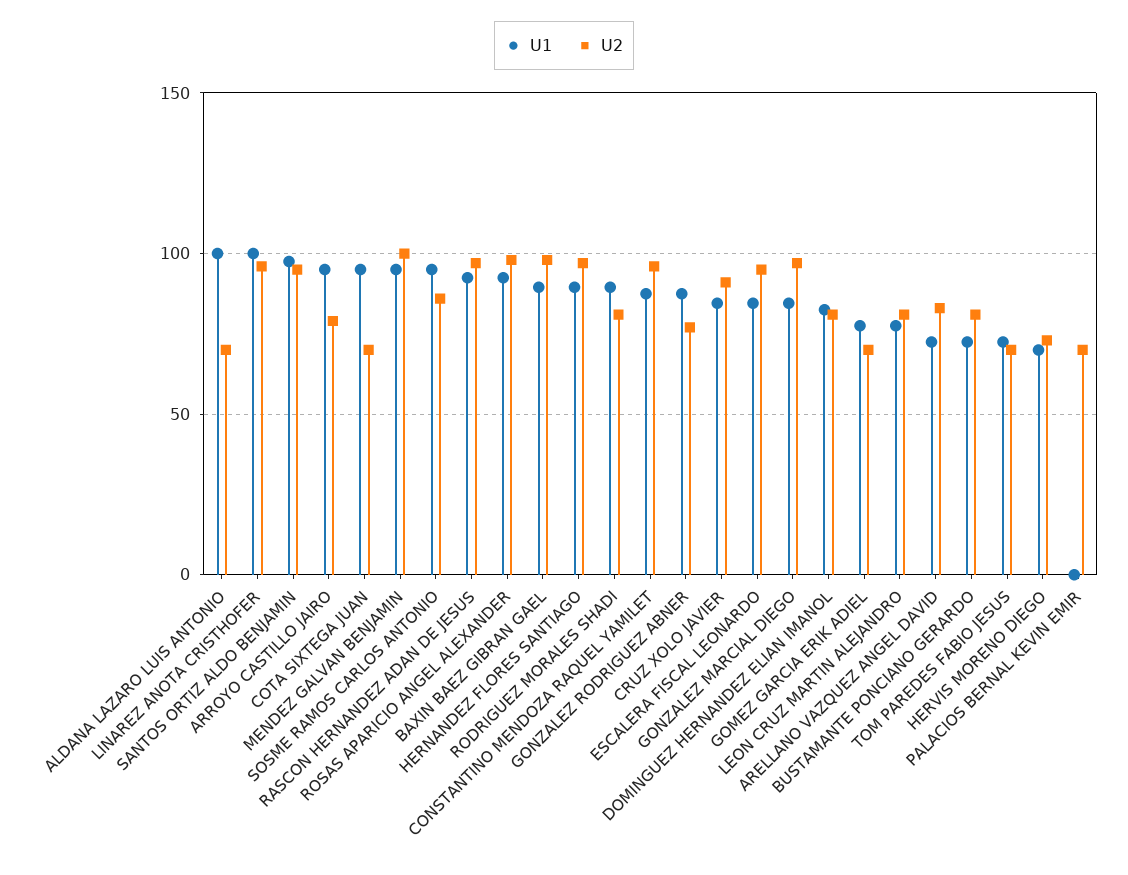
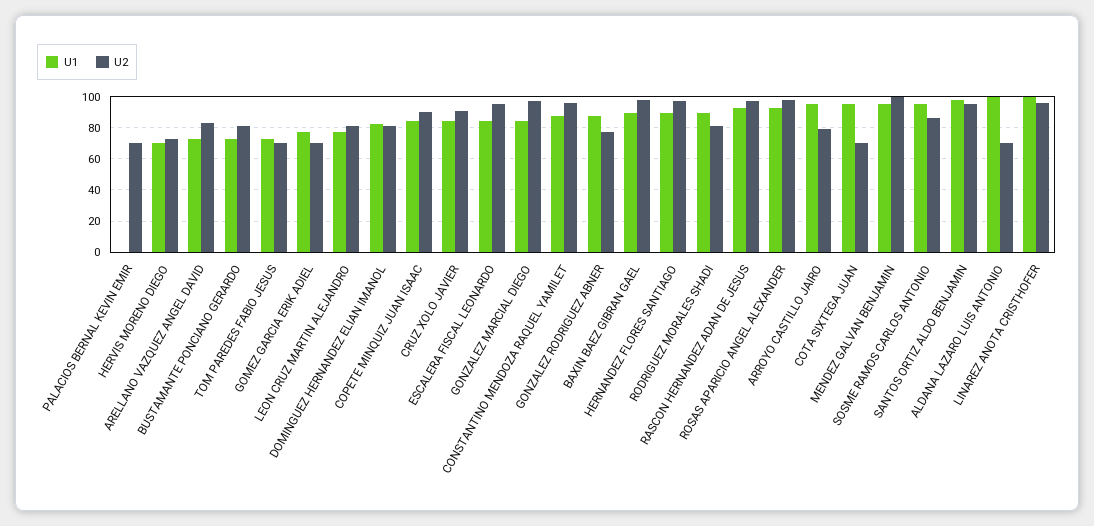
  {
    "U1": {
      "ALDANA LAZARO LUIS ANTONIO": 100,
      "LINAREZ ANOTA CRISTHOFER": 100,
      "SANTOS ORTIZ ALDO BENJAMIN": 100,
      "ARROYO CASTILLO JAIRO": 95,
      "COTA SIXTEGA JUAN": 95,
      "MENDEZ GALVAN BENJAMIN": 95,
      "SOSME RAMOS CARLOS ANTONIO": 95,
      "RASCON HERNANDEZ ADAN DE JESUS": 95,
      "ROSAS APARICIO ANGEL ALEXANDER": 95,
      "BAXIN BAEZ GIBRAN GAEL": 90,
      "HERNANDEZ FLORES SANTIAGO": 90,
      "RODRIGUEZ MORALES SHADI": 90,
      "CONSTANTINO MENDOZA RAQUEL YAMILET": 90,
      "GONZALEZ RODRIGUEZ ABNER": 90,
      "CRUZ XOLO JAVIER": 85,
      "ESCALERA FISCAL LEONARDO": 85,
      "GONZALEZ MARCIAL DIEGO": 85,
      "DOMINGUEZ HERNANDEZ ELIAN IMANOL": 85,
      "GOMEZ GARCIA ERIK ADIEL": 80,
      "LEON CRUZ MARTIN ALEJANDRO": 80,
      "ARELLANO VAZQUEZ ANGEL DAVID": 75,
      "BUSTAMANTE PONCIANO GERARDO": 75,
      "TOM PAREDES FABIO JESUS": 75,
      "HERVIS MORENO DIEGO": 70,
-     "PALACIOS BERNAL KEVIN EMIR": 0
+     "PALACIOS BERNAL KEVIN EMIR": 0,
+     "COPETE MINQUIZ JUAN ISAAC": 85
    },
    "U2": {
      "ALDANA LAZARO LUIS ANTONIO": 70,
      "LINAREZ ANOTA CRISTHOFER": 95,
      "SANTOS ORTIZ ALDO BENJAMIN": 95,
      "ARROYO CASTILLO JAIRO": 80,
      "COTA SIXTEGA JUAN": 70,
      "MENDEZ GALVAN BENJAMIN": 100,
      "SOSME RAMOS CARLOS ANTONIO": 85,
      "RASCON HERNANDEZ ADAN DE JESUS": 95,
      "ROSAS APARICIO ANGEL ALEXANDER": 100,
      "BAXIN BAEZ GIBRAN GAEL": 100,
      "HERNANDEZ FLORES SANTIAGO": 95,
      "RODRIGUEZ MORALES SHADI": 80,
      "CONSTANTINO MENDOZA RAQUEL YAMILET": 95,
      "GONZALEZ RODRIGUEZ ABNER": 75,
      "CRUZ XOLO JAVIER": 90,
      "ESCALERA FISCAL LEONARDO": 95,
      "GONZALEZ MARCIAL DIEGO": 95,
      "DOMINGUEZ HERNANDEZ ELIAN IMANOL": 80,
      "GOMEZ GARCIA ERIK ADIEL": 70,
      "LEON CRUZ MARTIN ALEJANDRO": 80,
      "ARELLANO VAZQUEZ ANGEL DAVID": 85,
      "BUSTAMANTE PONCIANO GERARDO": 80,
      "TOM PAREDES FABIO JESUS": 70,
      "HERVIS MORENO DIEGO": 75,
-     "PALACIOS BERNAL KEVIN EMIR": 70
+     "PALACIOS BERNAL KEVIN EMIR": 70,
+     "COPETE MINQUIZ JUAN ISAAC": 90
    }
  }

